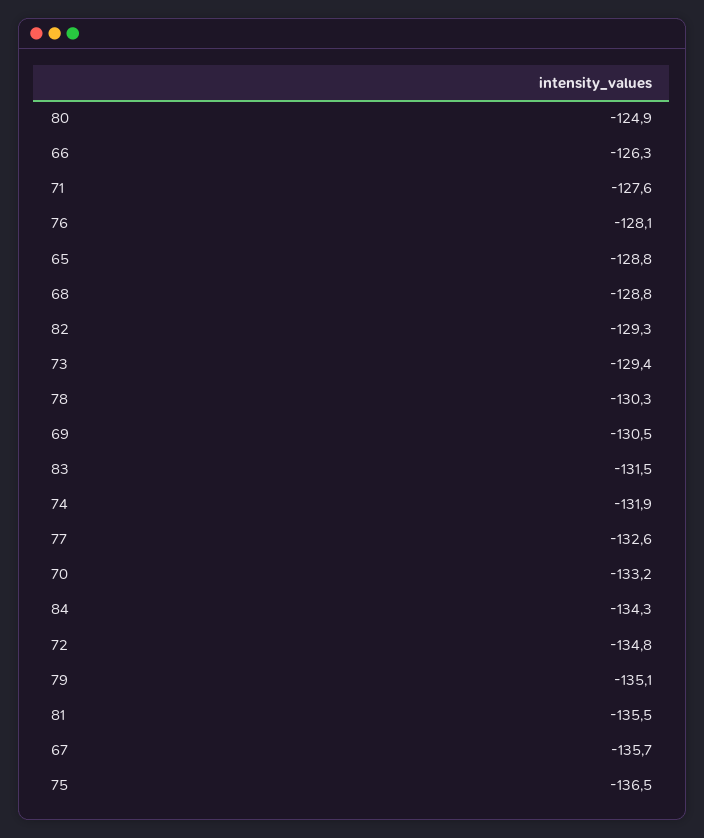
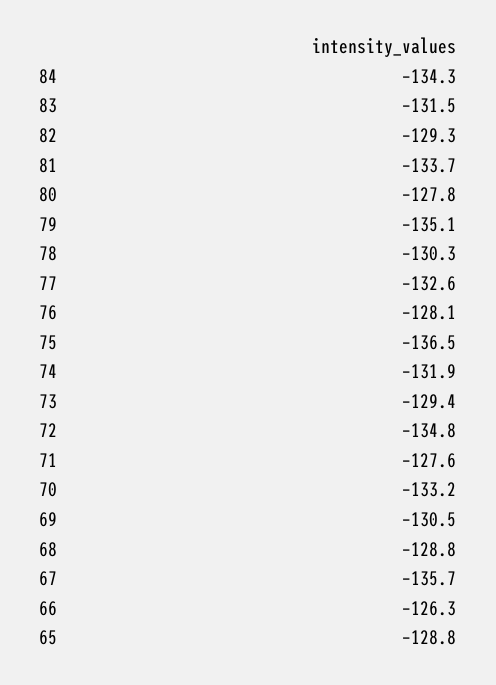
  {
-   "80": -124.9,
+   "80": -127.8,
    "66": -126.3,
    "71": -127.6,
    "76": -128.1,
    "65": -128.8,
    "68": -128.8,
    "82": -129.3,
    "73": -129.4,
    "78": -130.3,
    "69": -130.5,
    "83": -131.5,
    "74": -131.9,
    "77": -132.6,
    "70": -133.2,
    "84": -134.3,
    "72": -134.8,
    "79": -135.1,
-   "81": -135.5,
+   "81": -133.7,
    "67": -135.7,
    "75": -136.5
  }

